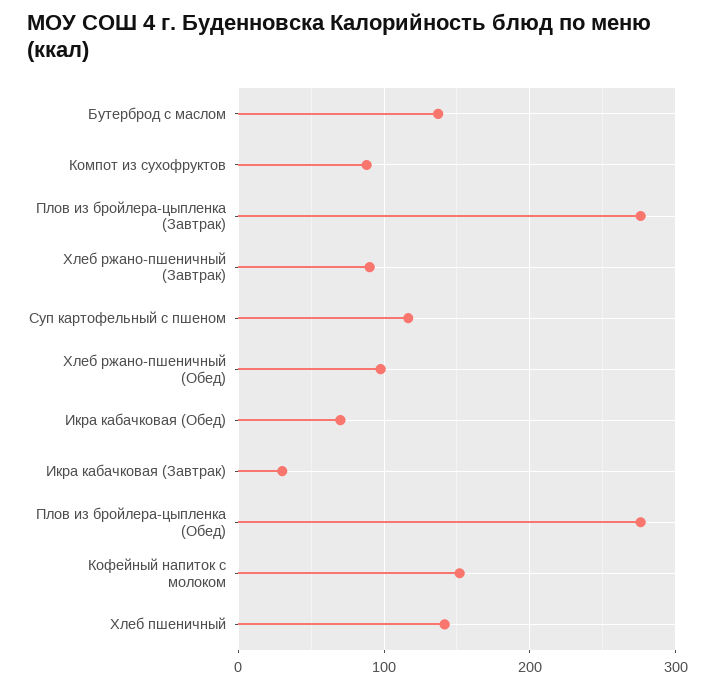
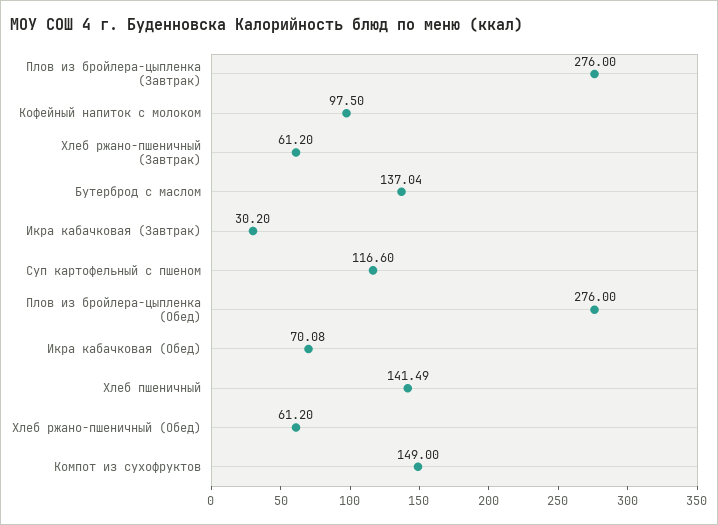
  {
    "Бутерброд с маслом": 137.04,
-   "Компот из сухофруктов": 90,
+   "Компот из сухофруктов": 149,
    "Плов из бройлера-цыпленка (Завтрак)": 276,
-   "Хлеб ржано-пшеничный (Завтрак)": 90,
+   "Хлеб ржано-пшеничный (Завтрак)": 61.2,
    "Суп картофельный с пшеном": 116.6,
-   "Хлеб ржано-пшеничный (Обед)": 100,
+   "Хлеб ржано-пшеничный (Обед)": 61.2,
    "Икра кабачковая (Обед)": 70.08,
    "Икра кабачковая (Завтрак)": 30.2,
    "Плов из бройлера-цыпленка (Обед)": 276,
-   "Кофейный напиток с молоком": 150,
+   "Кофейный напиток с молоком": 97.5,
    "Хлеб пшеничный": 141.49
  }

